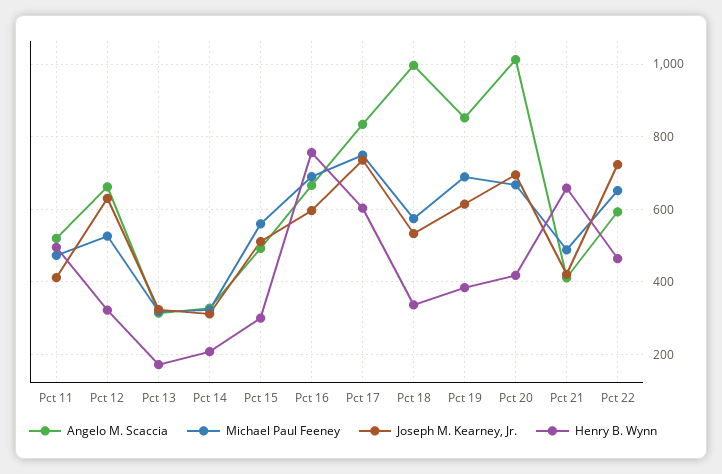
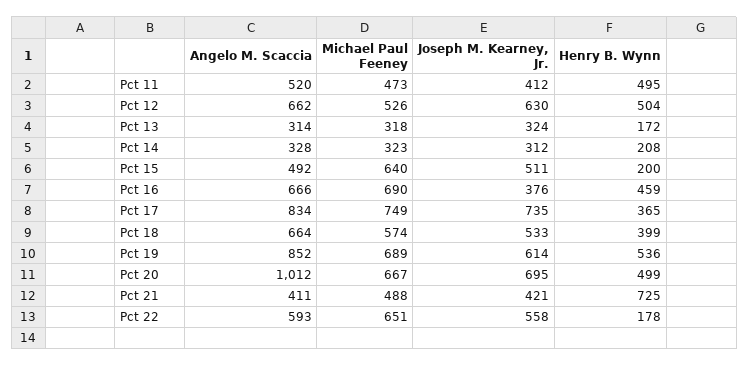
  {
    "Angelo M. Scaccia": {
      "Pct 11": 520,
      "Pct 12": 662,
      "Pct 13": 314,
      "Pct 14": 328,
      "Pct 15": 492,
      "Pct 16": 666,
      "Pct 17": 834,
-     "Pct 18": 1000,
+     "Pct 18": 664,
      "Pct 19": 852,
      "Pct 20": 1012,
      "Pct 21": 411,
      "Pct 22": 593
    },
    "Michael Paul Feeney": {
      "Pct 11": 473,
      "Pct 12": 526,
      "Pct 13": 318,
      "Pct 14": 323,
-     "Pct 15": 560,
+     "Pct 15": 640,
      "Pct 16": 690,
      "Pct 17": 749,
      "Pct 18": 574,
      "Pct 19": 689,
      "Pct 20": 667,
      "Pct 21": 488,
      "Pct 22": 651
    },
    "Joseph M. Kearney, Jr.": {
      "Pct 11": 412,
      "Pct 12": 630,
      "Pct 13": 324,
      "Pct 14": 312,
      "Pct 15": 511,
-     "Pct 16": 600,
+     "Pct 16": 376,
      "Pct 17": 735,
      "Pct 18": 533,
      "Pct 19": 614,
      "Pct 20": 695,
      "Pct 21": 421,
-     "Pct 22": 720
+     "Pct 22": 558
    },
    "Henry B. Wynn": {
      "Pct 11": 495,
-     "Pct 12": 320,
+     "Pct 12": 504,
      "Pct 13": 172,
      "Pct 14": 208,
-     "Pct 15": 300,
+     "Pct 15": 200,
-     "Pct 16": 760,
+     "Pct 16": 459,
-     "Pct 17": 600,
+     "Pct 17": 365,
-     "Pct 18": 340,
+     "Pct 18": 399,
-     "Pct 19": 380,
+     "Pct 19": 536,
-     "Pct 20": 420,
+     "Pct 20": 499,
-     "Pct 21": 660,
+     "Pct 21": 725,
-     "Pct 22": 460
+     "Pct 22": 178
    }
  }

